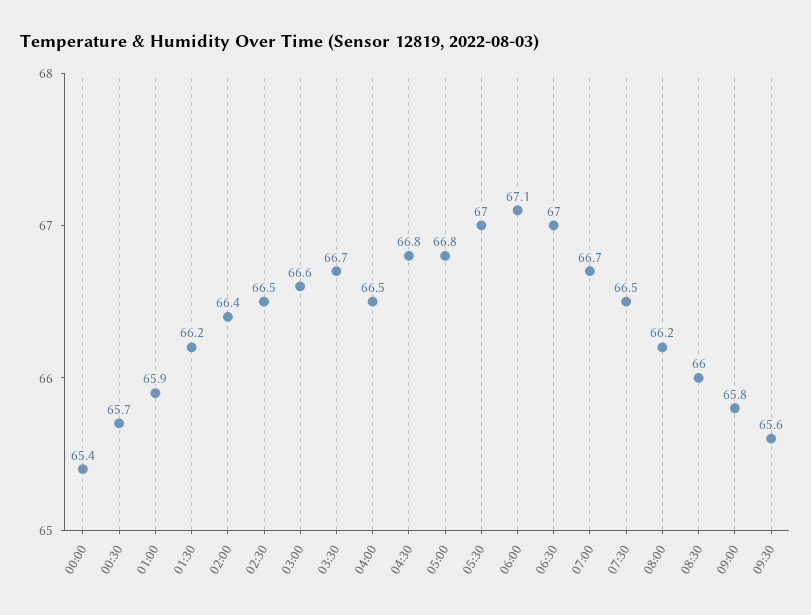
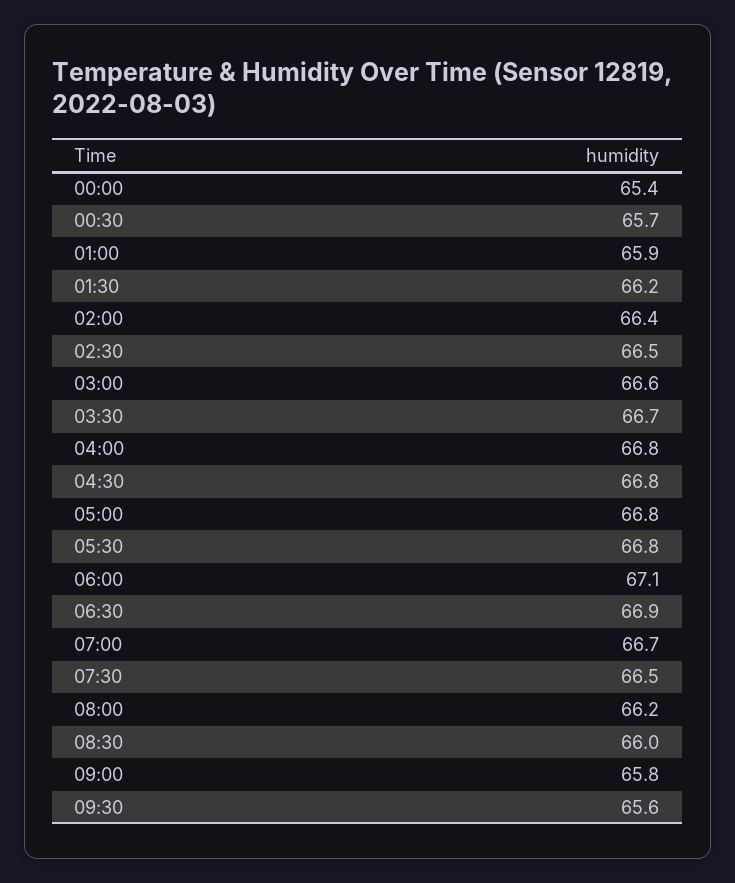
  {
    "00:00": 65.4,
    "00:30": 65.7,
    "01:00": 65.9,
    "01:30": 66.2,
    "02:00": 66.4,
    "02:30": 66.5,
    "03:00": 66.6,
    "03:30": 66.7,
-   "04:00": 66.5,
+   "04:00": 66.8,
    "04:30": 66.8,
    "05:00": 66.8,
-   "05:30": 67,
+   "05:30": 66.8,
    "06:00": 67.1,
-   "06:30": 67,
+   "06:30": 66.9,
    "07:00": 66.7,
    "07:30": 66.5,
    "08:00": 66.2,
    "08:30": 66,
    "09:00": 65.8,
    "09:30": 65.6
  }

